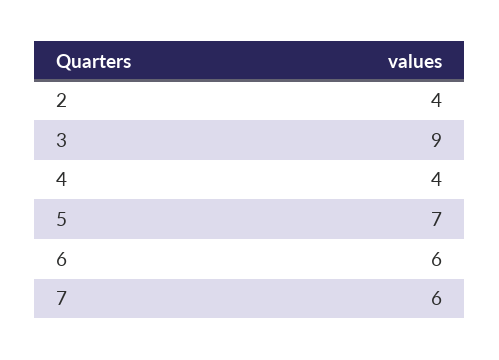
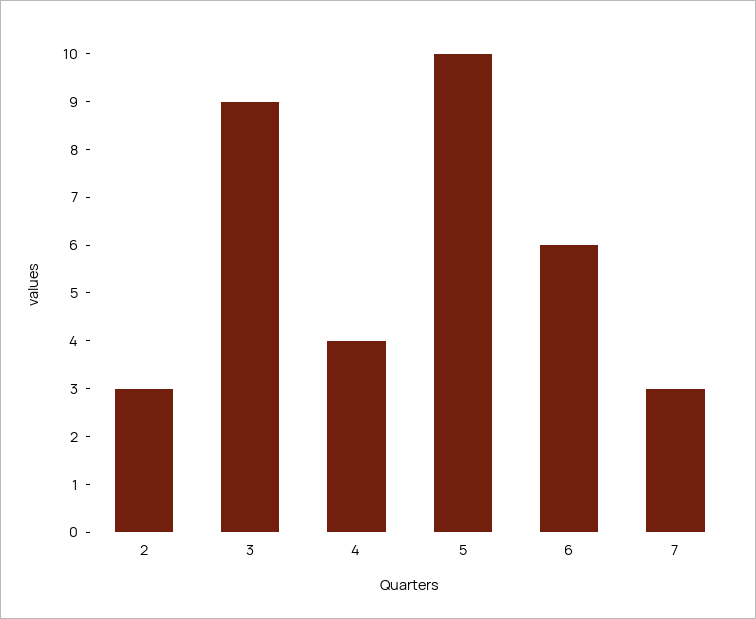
  {
-   "2": 4,
+   "2": 3,
    "3": 9,
    "4": 4,
-   "5": 7,
+   "5": 10,
    "6": 6,
-   "7": 6
+   "7": 3
  }

